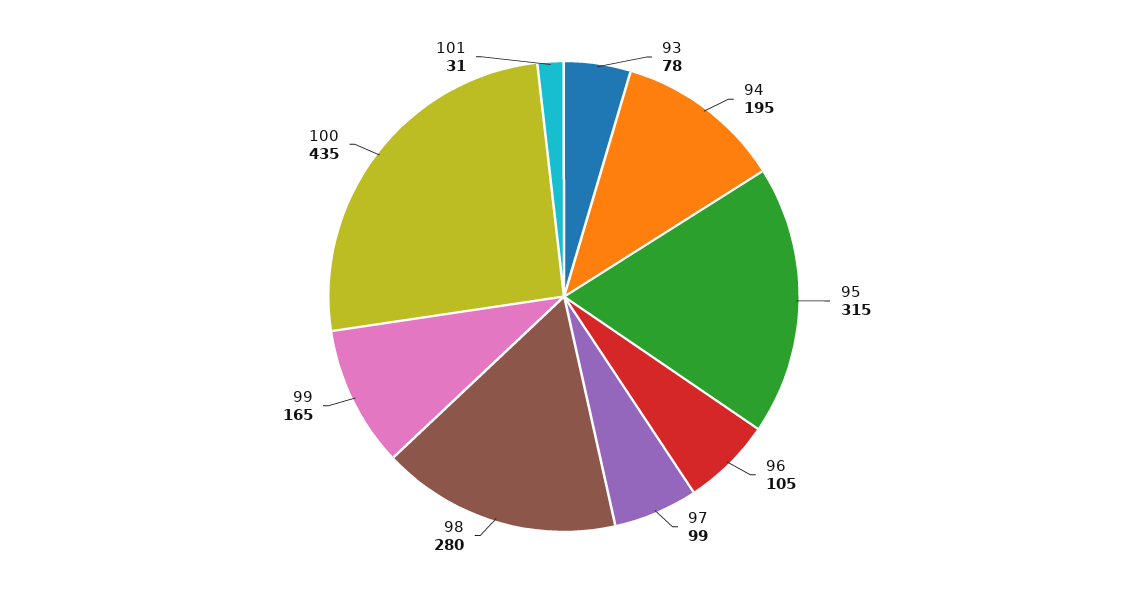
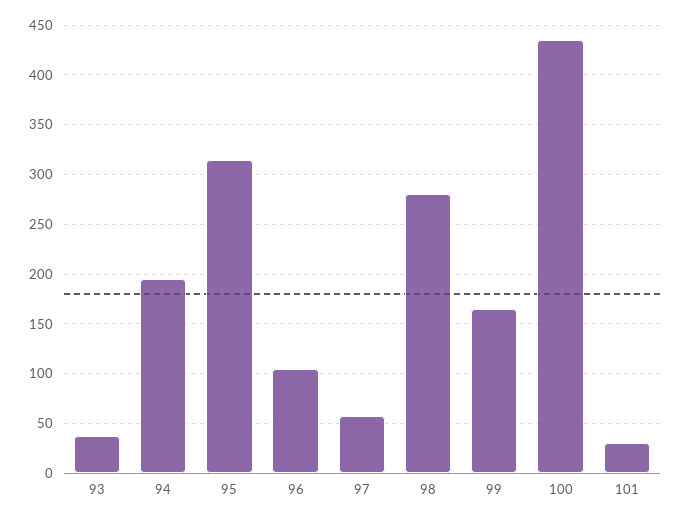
  {
-   "93": 78,
+   "93": 40,
    "94": 195,
    "95": 315,
    "96": 105,
-   "97": 99,
+   "97": 60,
    "98": 280,
    "99": 165,
    "100": 435,
    "101": 31
  }

